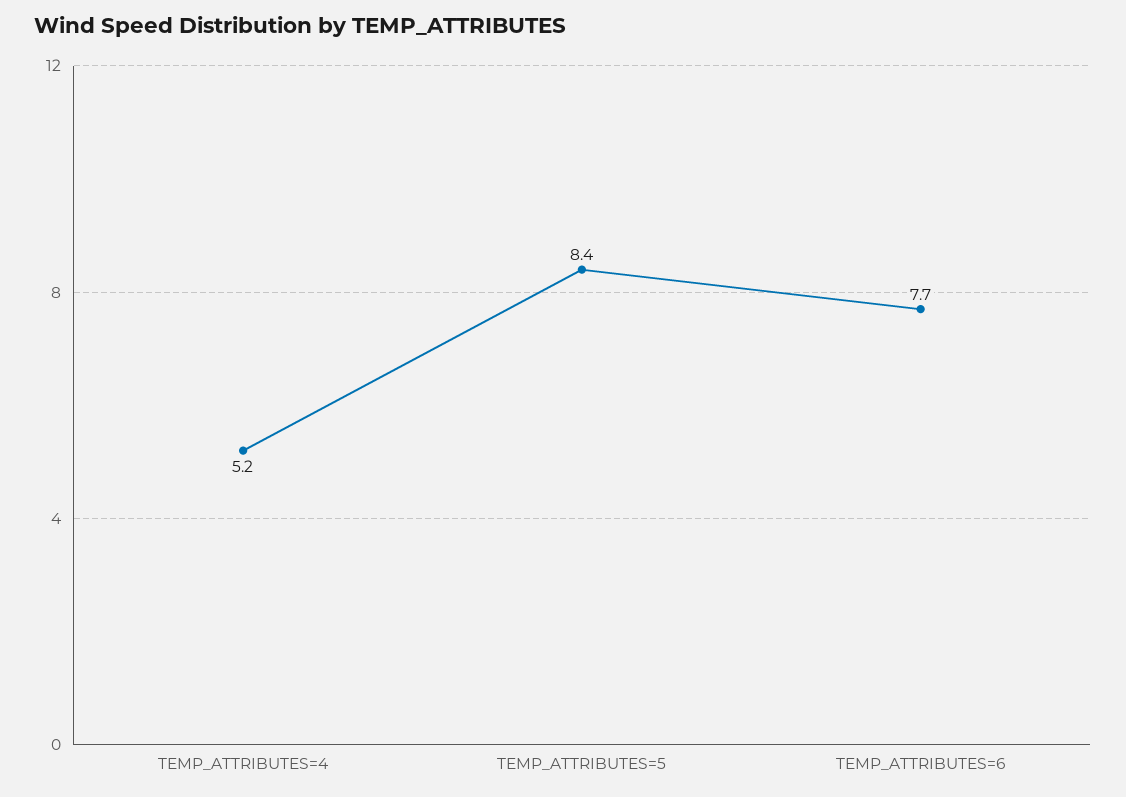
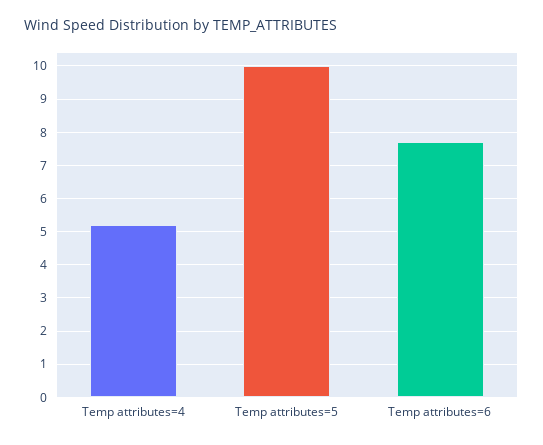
  {
    "TEMP_ATTRIBUTES=4": 5.2,
-   "TEMP_ATTRIBUTES=5": 8.4,
+   "TEMP_ATTRIBUTES=5": 10,
    "TEMP_ATTRIBUTES=6": 7.7
  }

